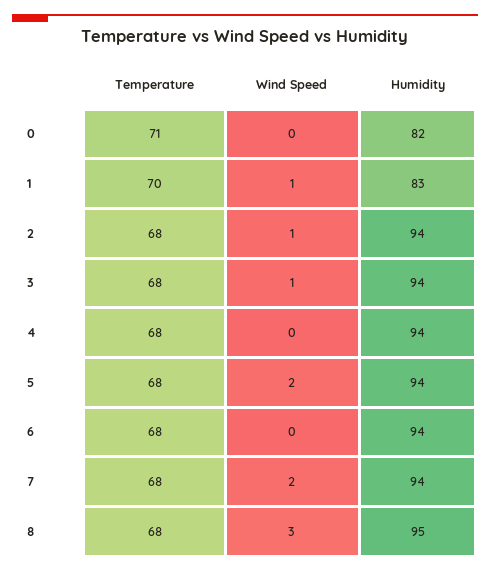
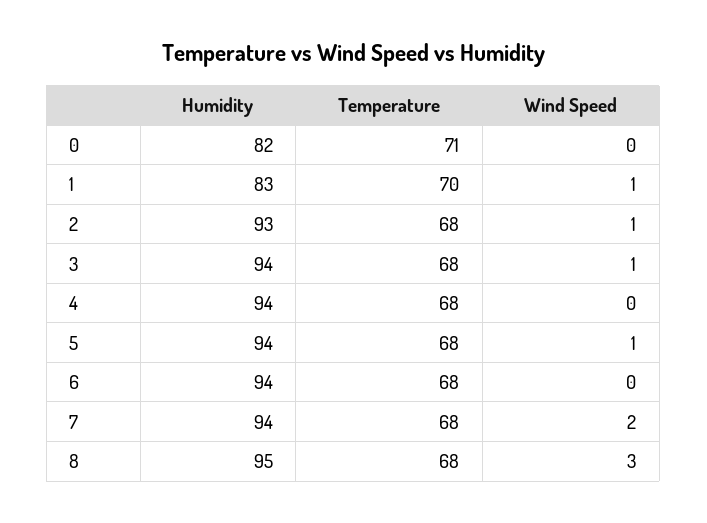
  {
    "Temperature": {
      "0": 71,
      "1": 70,
      "2": 68,
      "3": 68,
      "4": 68,
      "5": 68,
      "6": 68,
      "7": 68,
      "8": 68
    },
    "Wind Speed": {
      "0": 0,
      "1": 1,
      "2": 1,
      "3": 1,
      "4": 0,
-     "5": 2,
+     "5": 1,
      "6": 0,
      "7": 2,
      "8": 3
    },
    "Humidity": {
      "0": 82,
      "1": 83,
-     "2": 94,
+     "2": 93,
      "3": 94,
      "4": 94,
      "5": 94,
      "6": 94,
      "7": 94,
      "8": 95
    }
  }

